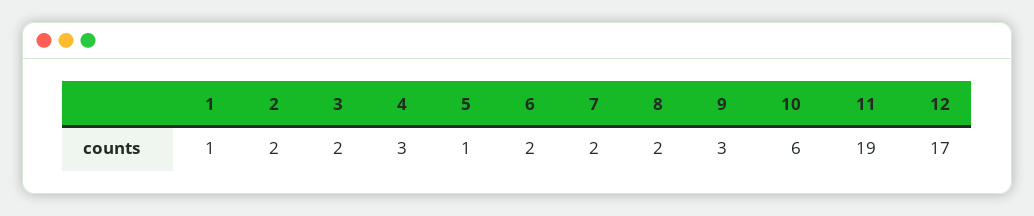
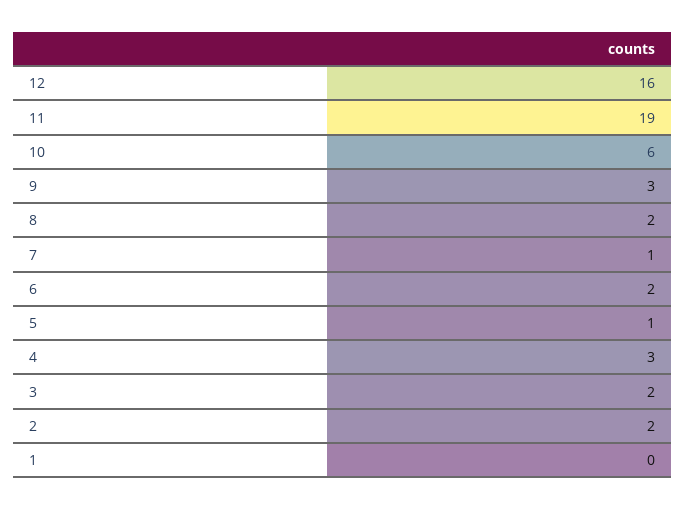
  {
-   "1": 1,
+   "1": 0,
    "2": 2,
    "3": 2,
    "4": 3,
    "5": 1,
    "6": 2,
-   "7": 2,
+   "7": 1,
    "8": 2,
    "9": 3,
    "10": 6,
    "11": 19,
-   "12": 17
+   "12": 16
  }

